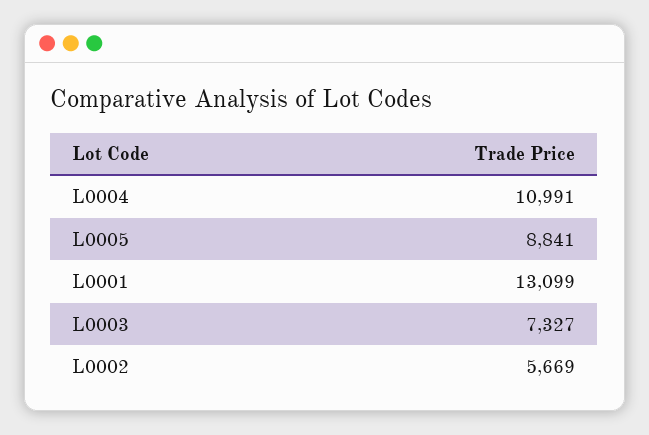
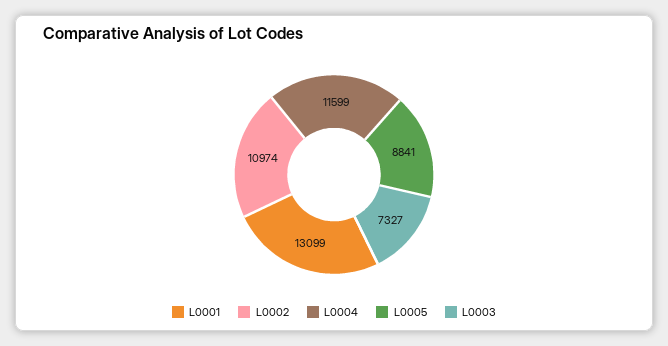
  {
-   "L0004": 10991,
+   "L0004": 11599,
    "L0005": 8841,
    "L0001": 13099,
    "L0003": 7327,
-   "L0002": 5669
+   "L0002": 10974
  }

